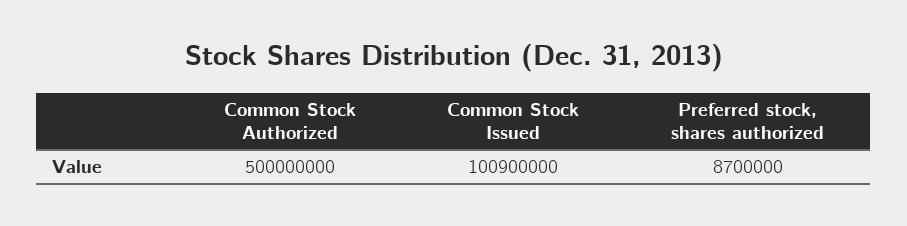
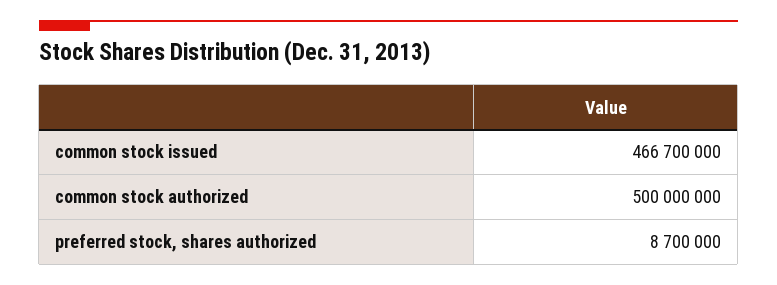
  {
    "Common Stock Authorized": 500000000,
-   "Common Stock Issued": 100900000,
+   "Common Stock Issued": 466700000,
    "Preferred stock, shares authorized": 8700000
  }

